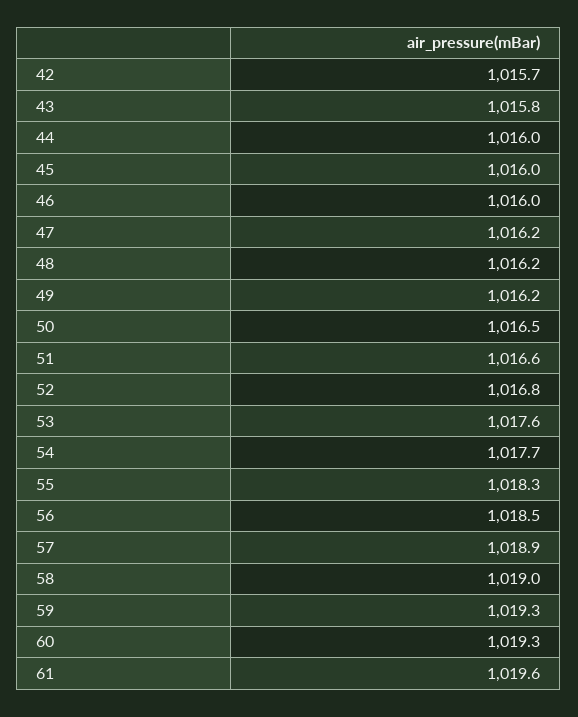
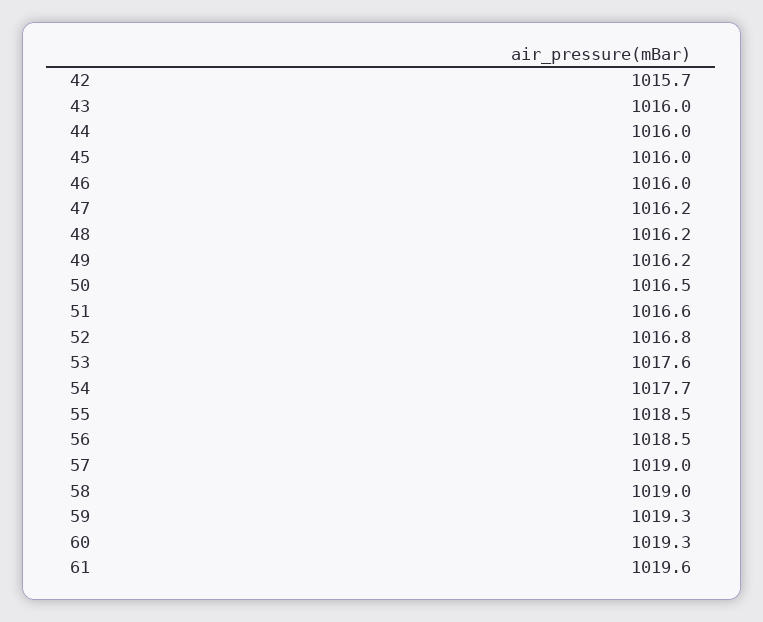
  {
    "42": 1015.7,
-   "43": 1015.8,
+   "43": 1016,
    "44": 1016,
    "45": 1016,
    "46": 1016,
    "47": 1016.2,
    "48": 1016.2,
    "49": 1016.2,
    "50": 1016.5,
    "51": 1016.6,
    "52": 1016.8,
    "53": 1017.6,
    "54": 1017.7,
-   "55": 1018.3,
+   "55": 1018.5,
    "56": 1018.5,
-   "57": 1018.9,
+   "57": 1019,
    "58": 1019,
    "59": 1019.3,
    "60": 1019.3,
    "61": 1019.6
  }

